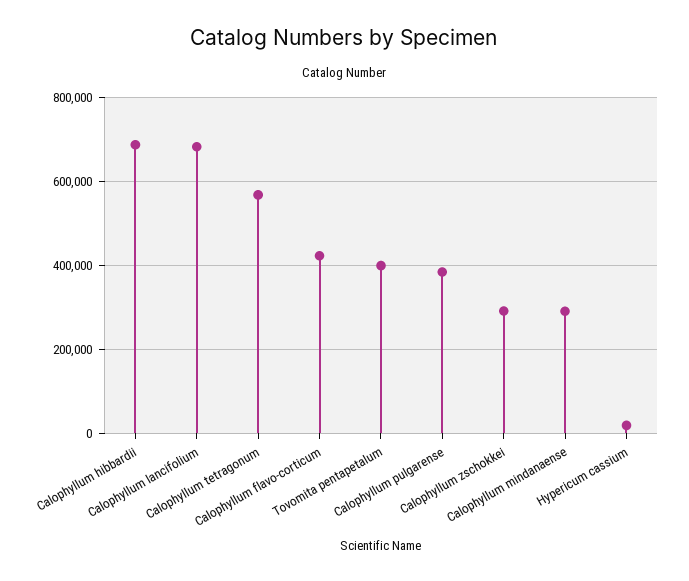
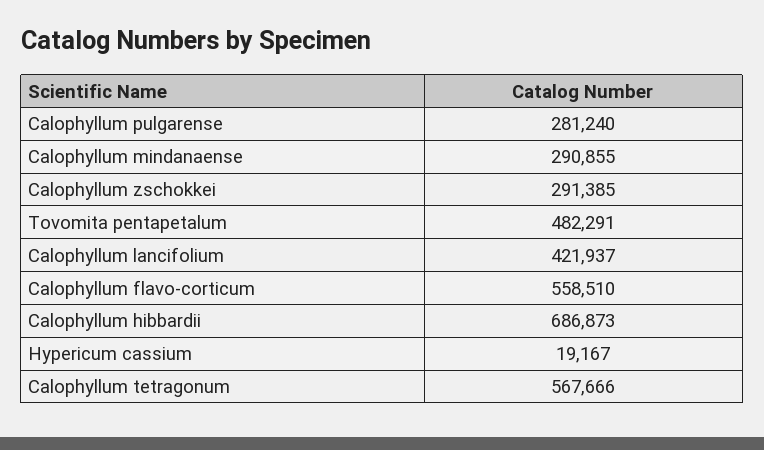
  {
    "Calophyllum hibbardii": 686873,
-   "Calophyllum lancifolium": 680000,
+   "Calophyllum lancifolium": 421937,
    "Calophyllum tetragonum": 567666,
-   "Calophyllum flavo-corticum": 420000,
+   "Calophyllum flavo-corticum": 558510,
-   "Tovomita pentapetalum": 400000,
+   "Tovomita pentapetalum": 482291,
-   "Calophyllum pulgarense": 380000,
+   "Calophyllum pulgarense": 281240,
    "Calophyllum zschokkei": 291385,
    "Calophyllum mindanaense": 290855,
    "Hypericum cassium": 19167
  }

